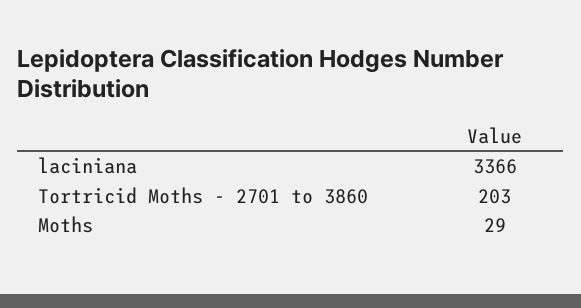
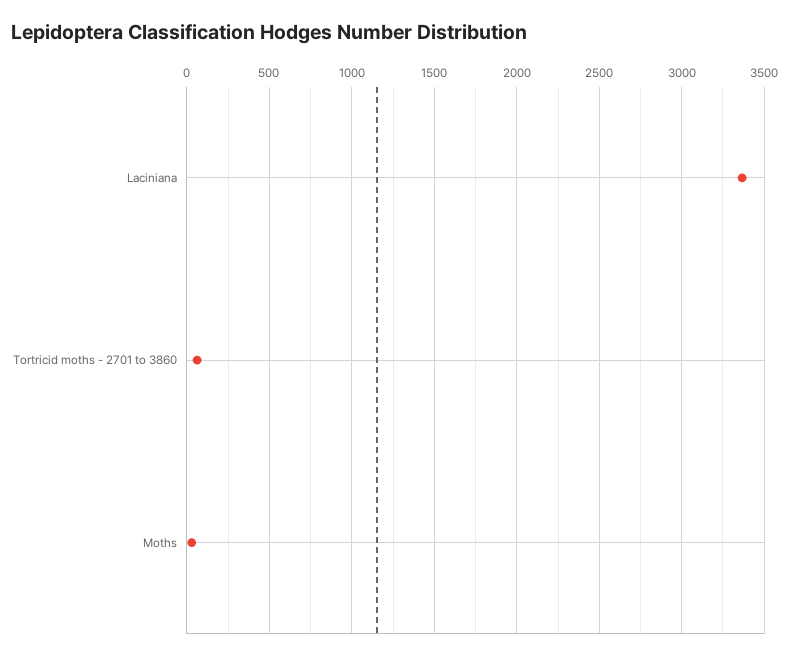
  {
    "laciniana": 3366,
-   "Tortricid Moths - 2701 to 3860": 203,
+   "Tortricid Moths - 2701 to 3860": 50,
    "Moths": 29
  }

